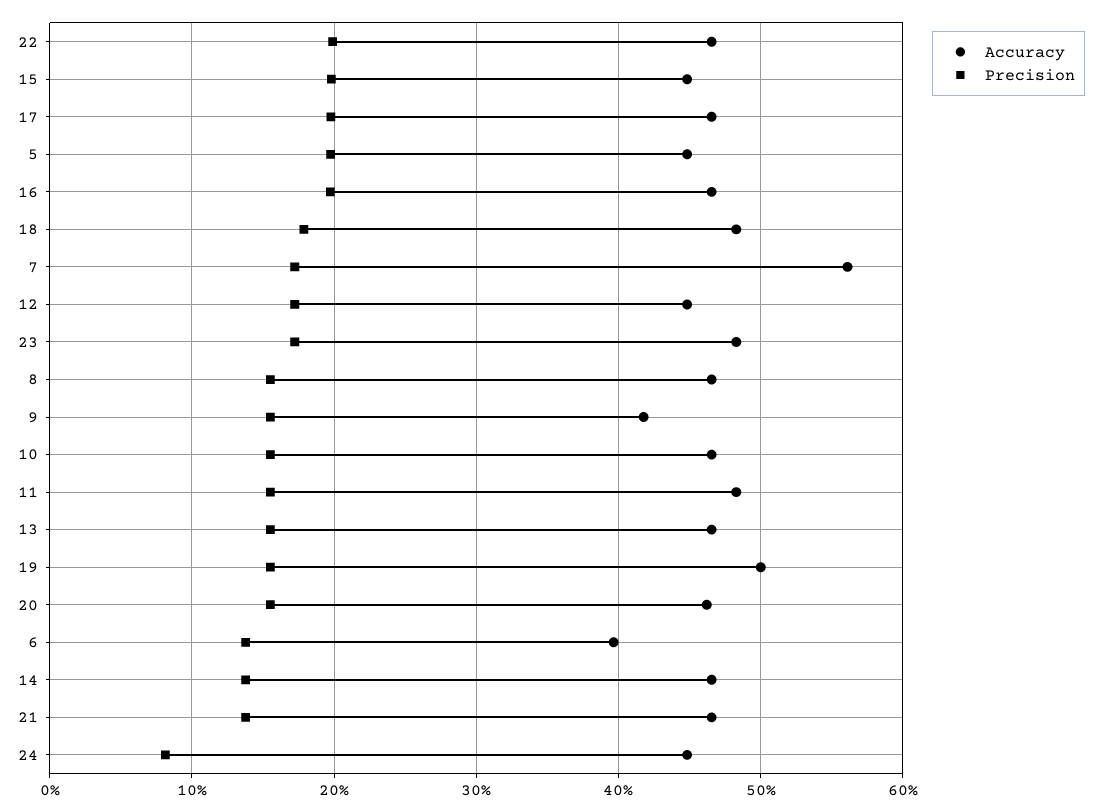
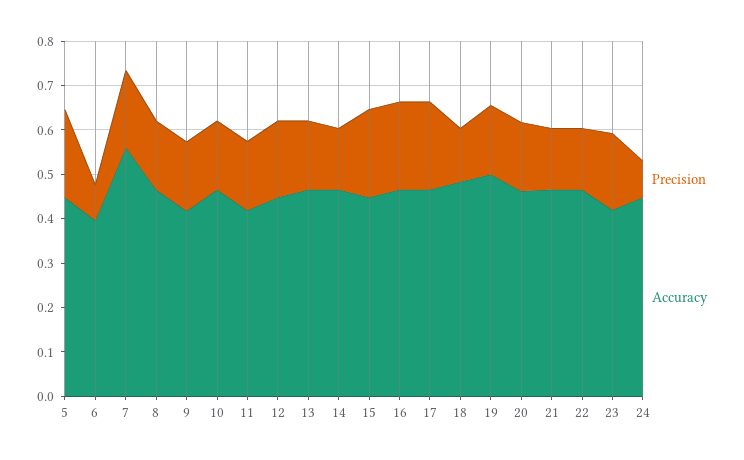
  {
    "Accuracy": {
      "22": 0.47,
      "15": 0.45,
      "17": 0.47,
      "5": 0.45,
      "16": 0.47,
      "18": 0.48,
      "7": 0.56,
      "12": 0.45,
-     "23": 0.48,
+     "23": 0.42,
      "8": 0.47,
      "9": 0.42,
      "10": 0.47,
-     "11": 0.48,
+     "11": 0.42,
      "13": 0.47,
      "19": 0.5,
      "20": 0.46,
      "6": 0.4,
      "14": 0.47,
      "21": 0.47,
      "24": 0.45
    },
    "Precision": {
-     "22": 0.2,
+     "22": 0.14,
      "15": 0.2,
      "17": 0.2,
      "5": 0.2,
      "16": 0.2,
-     "18": 0.18,
+     "18": 0.12,
      "7": 0.17,
      "12": 0.17,
      "23": 0.17,
      "8": 0.16,
      "9": 0.16,
      "10": 0.16,
      "11": 0.16,
      "13": 0.16,
      "19": 0.16,
      "20": 0.16,
-     "6": 0.14,
+     "6": 0.08,
      "14": 0.14,
      "21": 0.14,
      "24": 0.08
    }
  }

